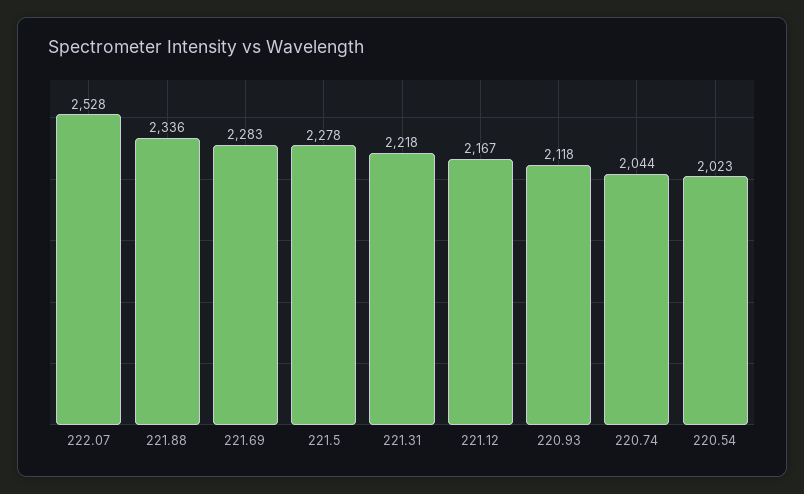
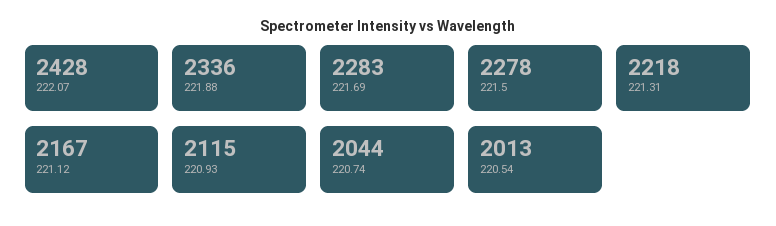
  {
-   "222.07": 2528,
+   "222.07": 2428,
    "221.88": 2336,
    "221.69": 2283,
    "221.5": 2278,
    "221.31": 2218,
    "221.12": 2167,
-   "220.93": 2118,
+   "220.93": 2115,
    "220.74": 2044,
-   "220.54": 2023
+   "220.54": 2013
  }

